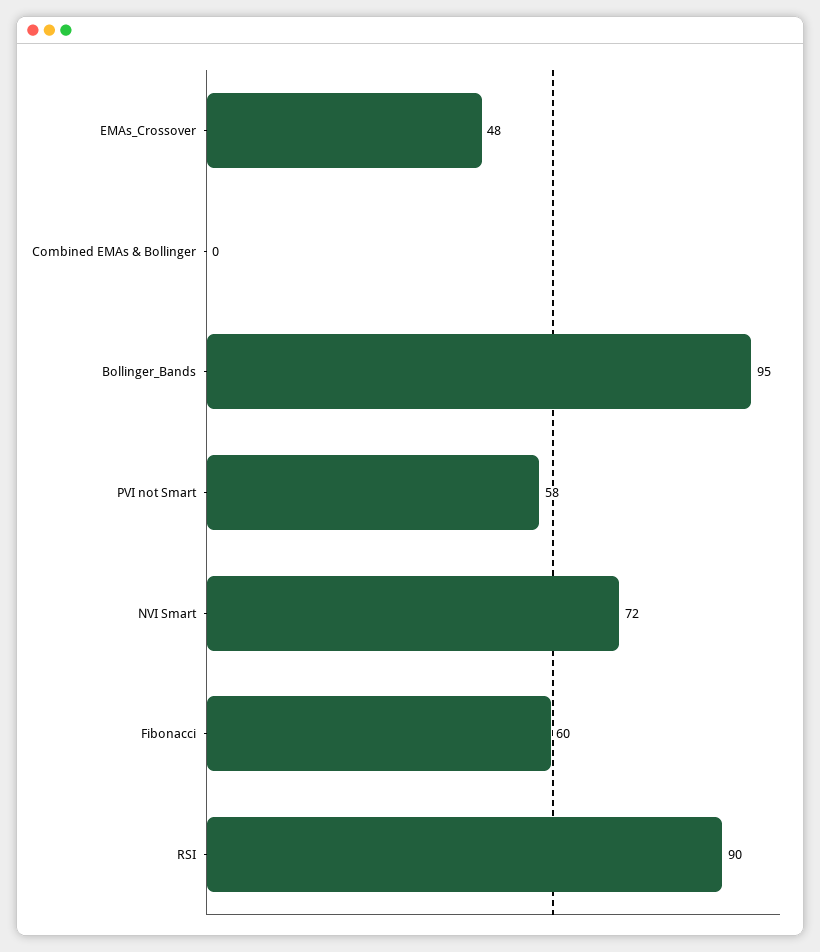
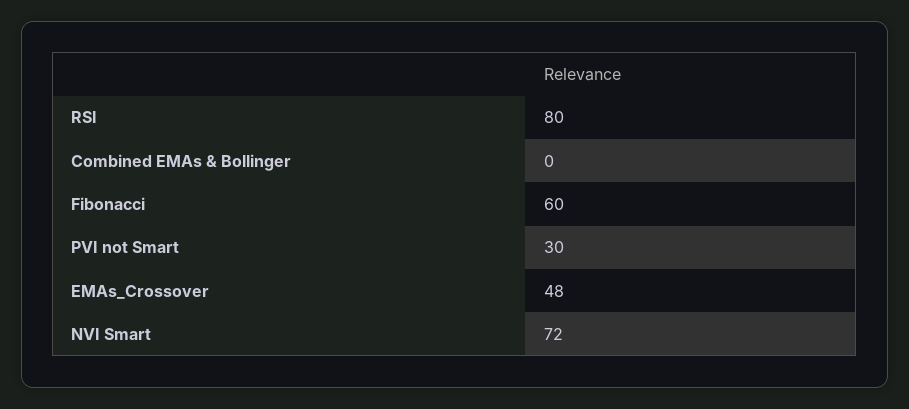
  {
    "EMAs_Crossover": 48,
    "Combined EMAs & Bollinger": 0,
-   "Bollinger_Bands": 95,
-   "PVI not Smart": 58,
+   "PVI not Smart": 30,
    "NVI Smart": 72,
    "Fibonacci": 60,
-   "RSI": 90
+   "RSI": 80
  }

